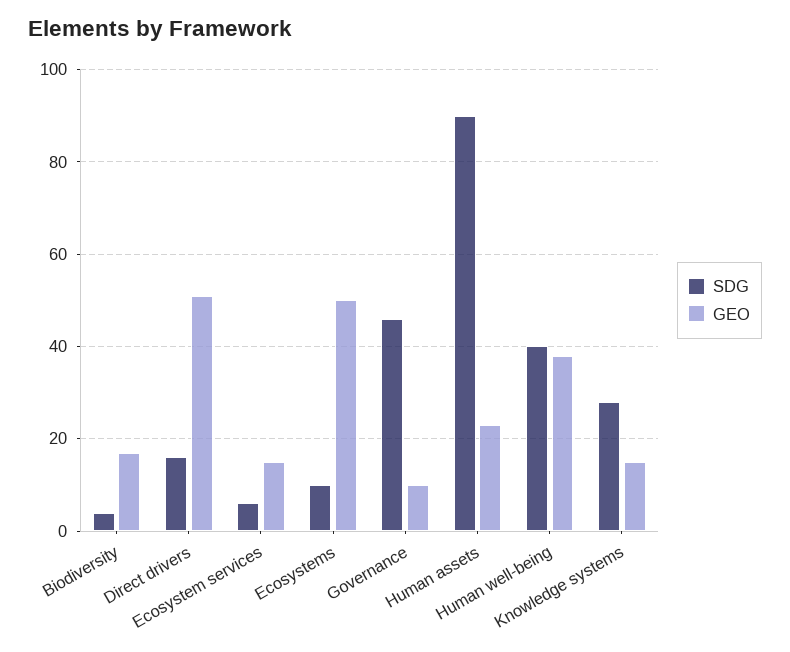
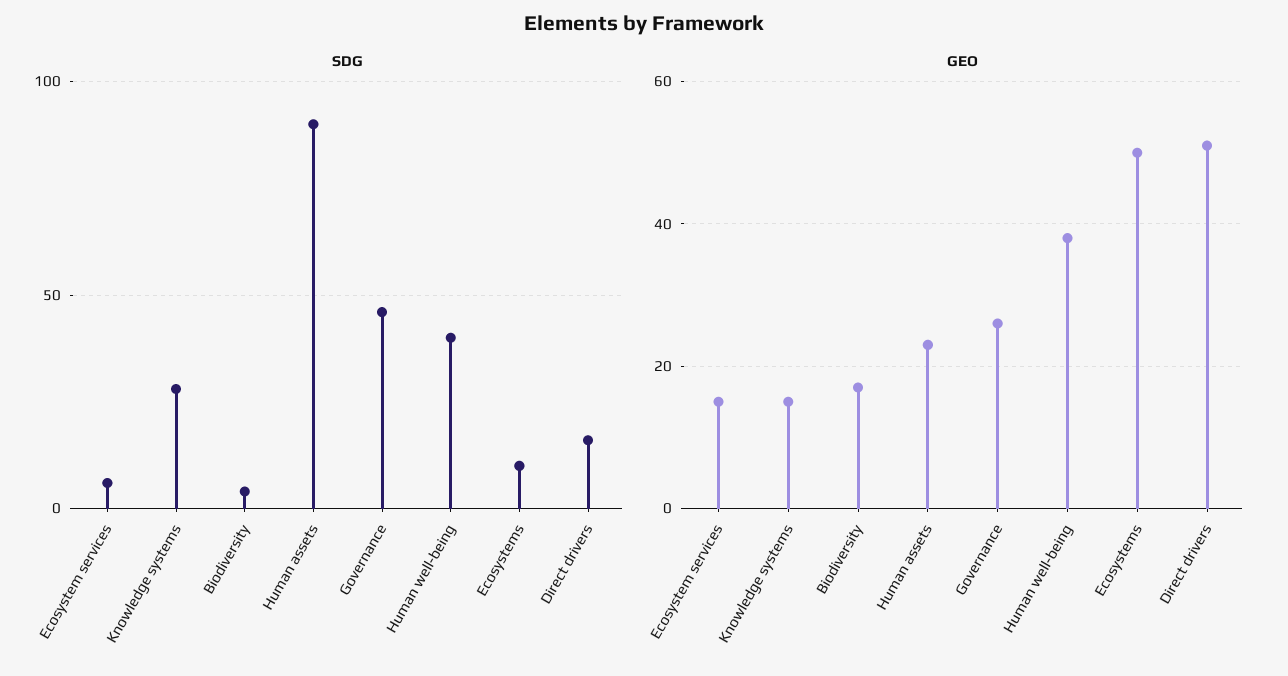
  {
    "SDG": {
      "Biodiversity": 5,
      "Direct drivers": 15,
      "Ecosystem services": 5,
      "Ecosystems": 10,
      "Governance": 45,
      "Human assets": 90,
      "Human well-being": 40,
      "Knowledge systems": 30
    },
    "GEO": {
      "Biodiversity": 15,
      "Direct drivers": 50,
      "Ecosystem services": 15,
      "Ecosystems": 50,
-     "Governance": 10,
+     "Governance": 25,
      "Human assets": 25,
      "Human well-being": 40,
      "Knowledge systems": 15
    }
  }

